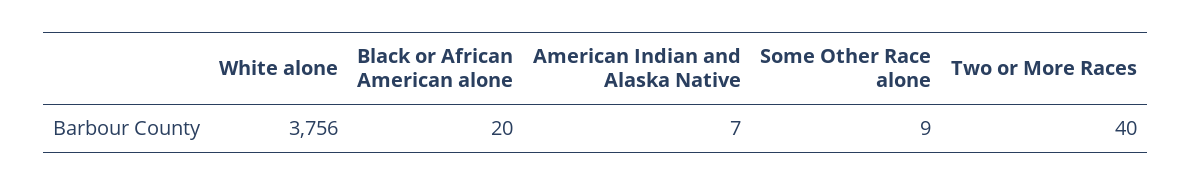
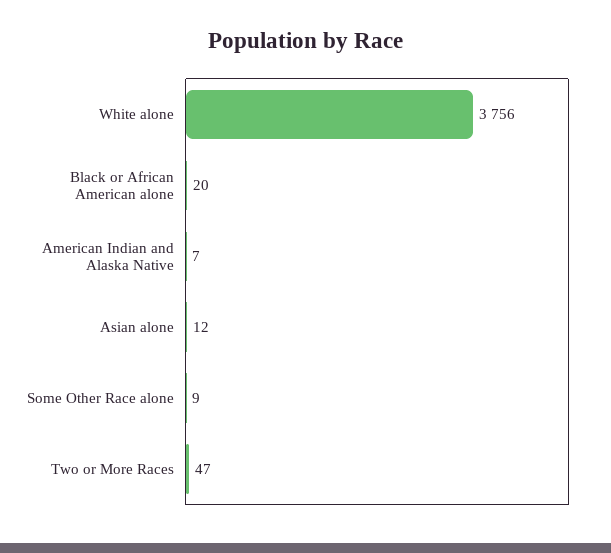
  {
    "White alone": 3756,
    "Black or African American alone": 20,
    "American Indian and Alaska Native": 7,
    "Some Other Race alone": 9,
-   "Two or More Races": 40
+   "Two or More Races": 47,
+   "Asian alone": 12
  }

